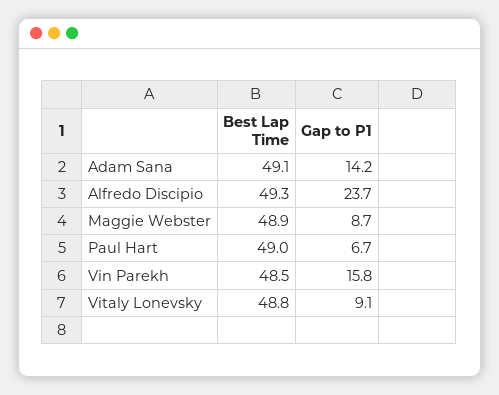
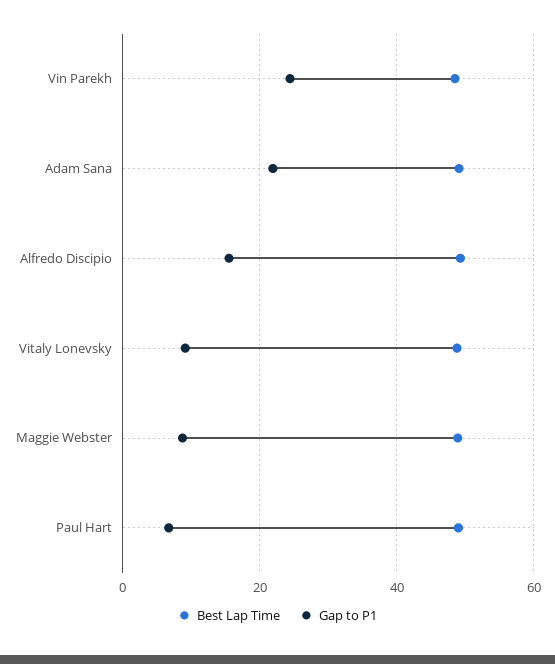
  {
    "Best Lap Time": {
      "Adam Sana": 49.1,
      "Alfredo Discipio": 49.3,
      "Maggie Webster": 48.9,
      "Paul Hart": 49,
      "Vin Parekh": 48.5,
      "Vitaly Lonevsky": 48.8
    },
    "Gap to P1": {
-     "Adam Sana": 14.2,
+     "Adam Sana": 22,
-     "Alfredo Discipio": 23.7,
+     "Alfredo Discipio": 16,
      "Maggie Webster": 8.7,
      "Paul Hart": 6.7,
-     "Vin Parekh": 15.8,
+     "Vin Parekh": 24,
      "Vitaly Lonevsky": 9.1
    }
  }

